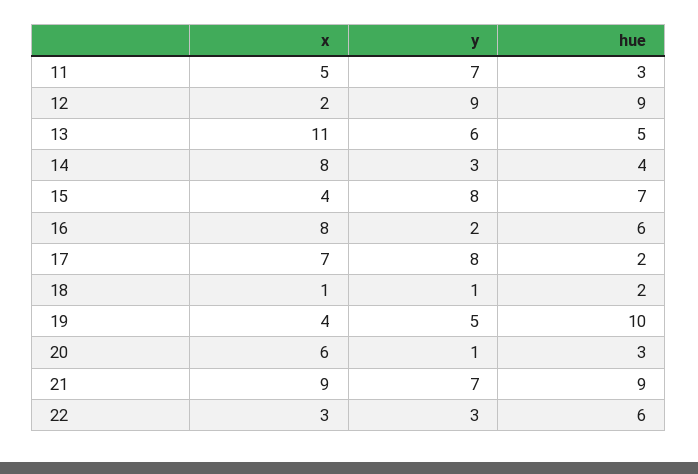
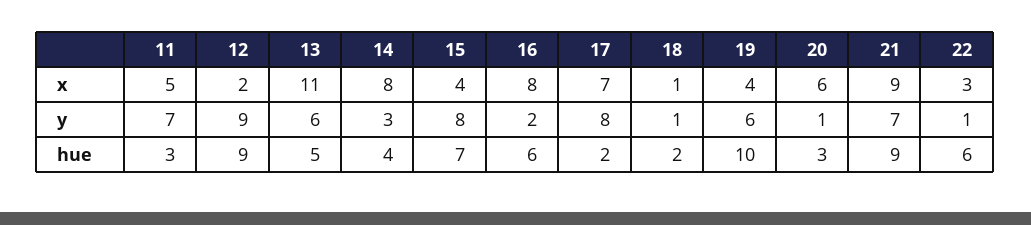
  {
    "x": {
      "11": 5,
      "12": 2,
      "13": 11,
      "14": 8,
      "15": 4,
      "16": 8,
      "17": 7,
      "18": 1,
      "19": 4,
      "20": 6,
      "21": 9,
      "22": 3
    },
    "y": {
      "11": 7,
      "12": 9,
      "13": 6,
      "14": 3,
      "15": 8,
      "16": 2,
      "17": 8,
      "18": 1,
-     "19": 5,
+     "19": 6,
      "20": 1,
      "21": 7,
-     "22": 3
+     "22": 1
    },
    "hue": {
      "11": 3,
      "12": 9,
      "13": 5,
      "14": 4,
      "15": 7,
      "16": 6,
      "17": 2,
      "18": 2,
      "19": 10,
      "20": 3,
      "21": 9,
      "22": 6
    }
  }

